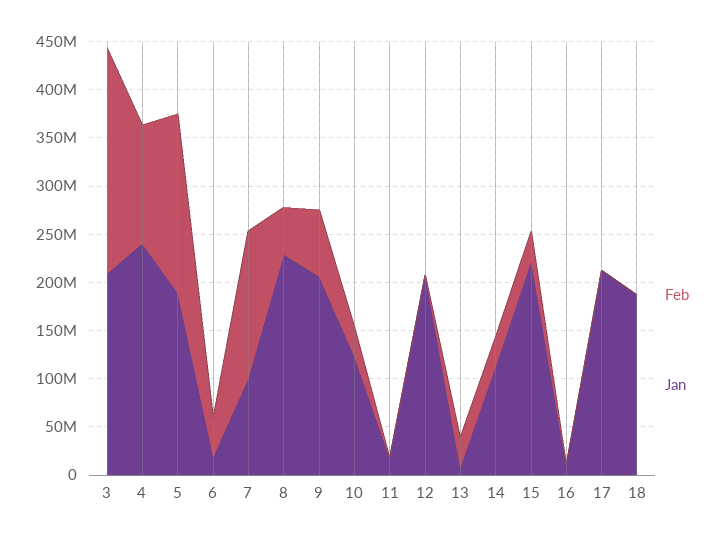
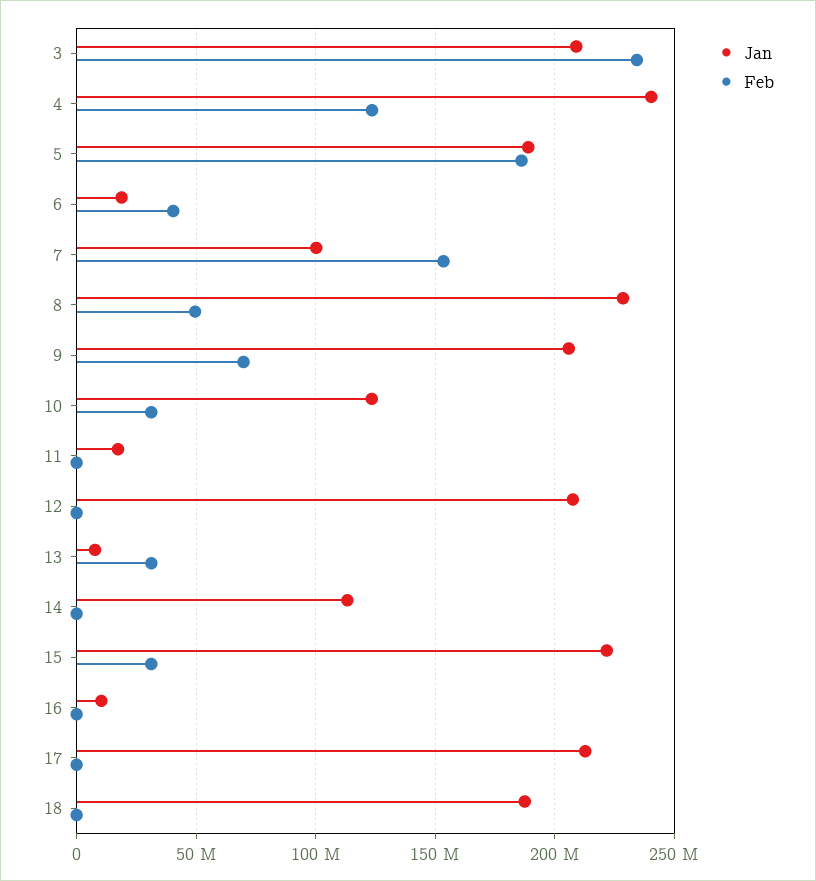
  {
    "Feb": {
      "3": 235000000,
      "4": 125000000,
      "5": 185000000,
      "6": 40000000,
      "7": 155000000,
      "8": 50000000,
      "9": 70000000,
      "10": 30000000,
      "11": 0,
      "12": 0,
      "13": 30000000,
-     "14": 30000000,
+     "14": 0,
      "15": 30000000,
      "16": 0,
      "17": 0,
      "18": 0
    },
    "Jan": {
      "3": 210000000,
      "4": 240000000,
      "5": 190000000,
      "6": 20000000,
      "7": 100000000,
      "8": 230000000,
      "9": 205000000,
      "10": 125000000,
      "11": 15000000,
      "12": 210000000,
      "13": 10000000,
      "14": 115000000,
      "15": 220000000,
      "16": 10000000,
      "17": 215000000,
      "18": 185000000
    }
  }

